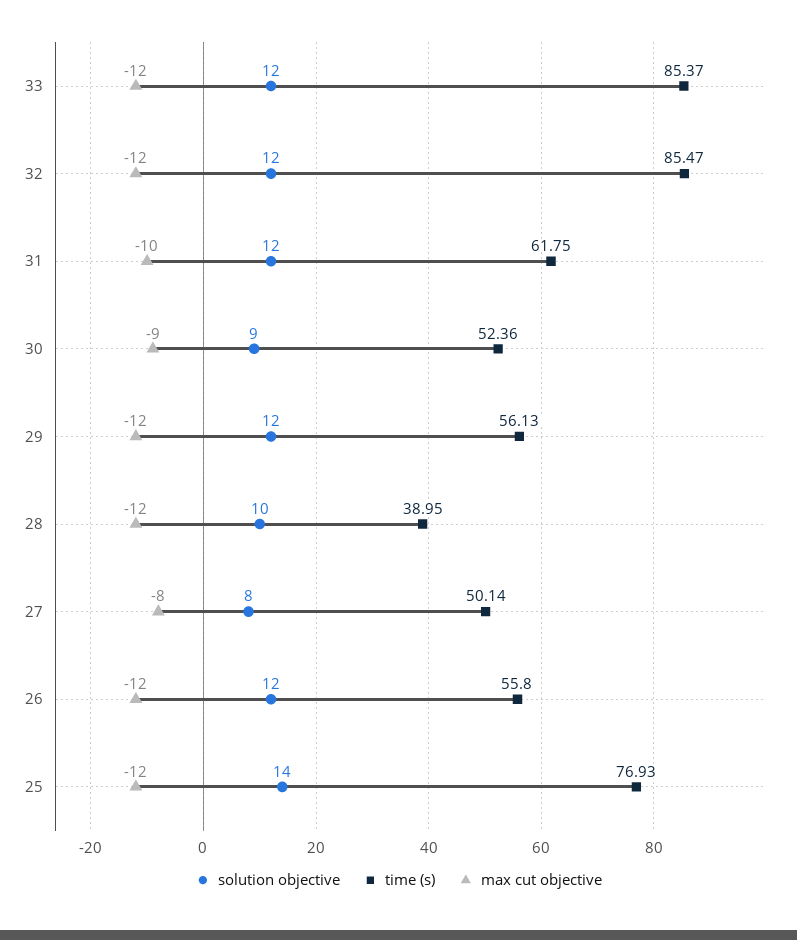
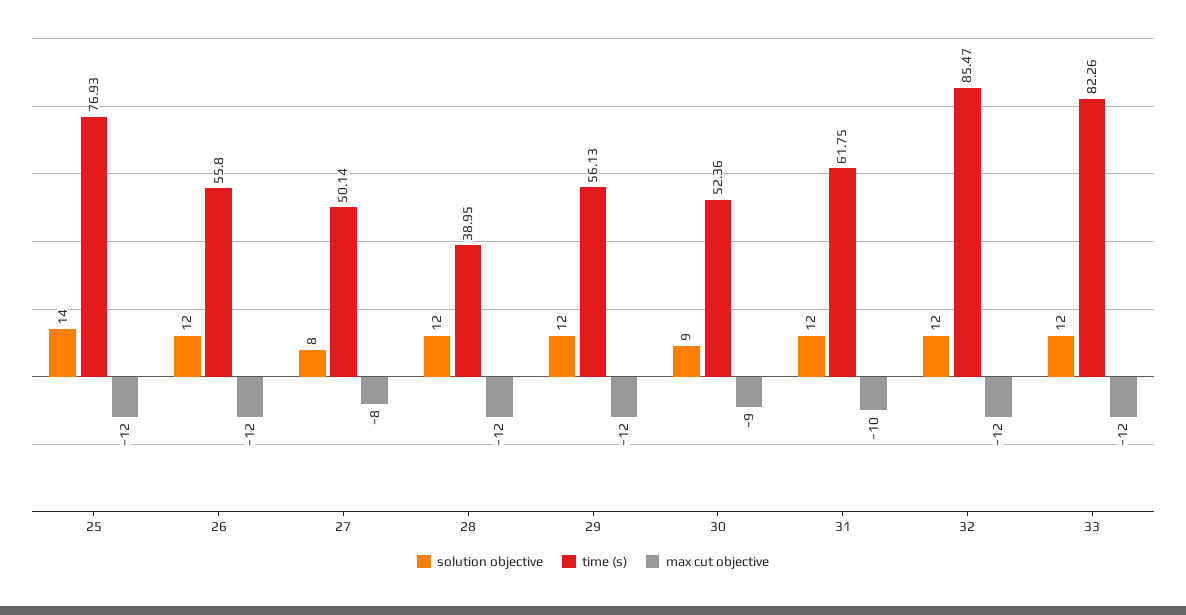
  {
    "solution objective": {
      "33": 12,
      "32": 12,
      "31": 12,
      "30": 9,
      "29": 12,
-     "28": 10,
+     "28": 12,
      "27": 8,
      "26": 12,
      "25": 14
    },
    "time (s)": {
-     "33": 85.37,
+     "33": 82.26,
      "32": 85.47,
      "31": 61.75,
      "30": 52.36,
      "29": 56.13,
      "28": 38.95,
      "27": 50.14,
      "26": 55.8,
      "25": 76.93
    },
    "max cut objective": {
      "33": -12,
      "32": -12,
      "31": -10,
      "30": -9,
      "29": -12,
      "28": -12,
      "27": -8,
      "26": -12,
      "25": -12
    }
  }

